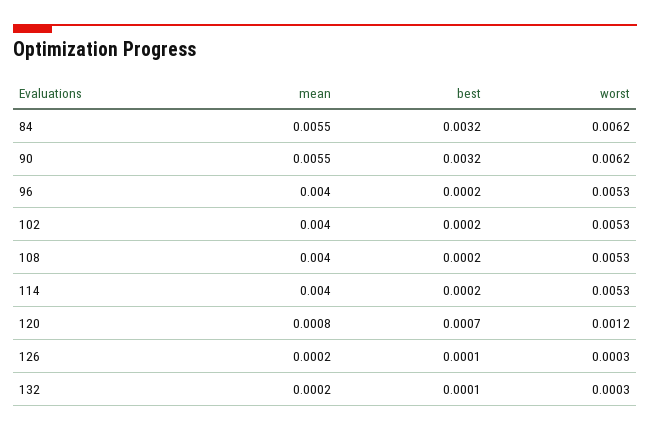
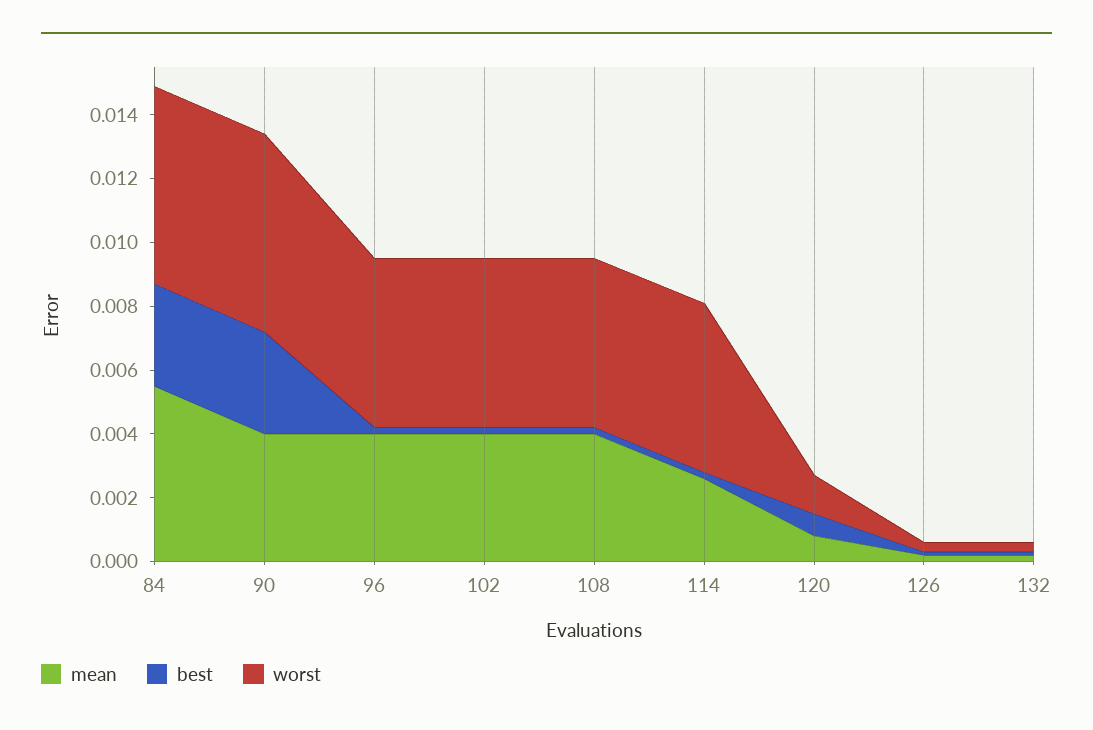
  {
    "mean": {
      "84": 0.0055,
-     "90": 0.0055,
+     "90": 0.004,
      "96": 0.004,
      "102": 0.004,
      "108": 0.004,
-     "114": 0.004,
+     "114": 0.0025,
      "120": 0.0008,
      "126": 0.0002,
      "132": 0.0002
    },
    "best": {
      "84": 0.0032,
      "90": 0.0032,
      "96": 0.0002,
      "102": 0.0002,
      "108": 0.0002,
      "114": 0.0002,
      "120": 0.0007,
      "126": 0.0001,
      "132": 0.0001
    },
    "worst": {
      "84": 0.0062,
      "90": 0.0062,
      "96": 0.0053,
      "102": 0.0053,
      "108": 0.0053,
      "114": 0.0053,
      "120": 0.0012,
      "126": 0.0003,
      "132": 0.0003
    }
  }

